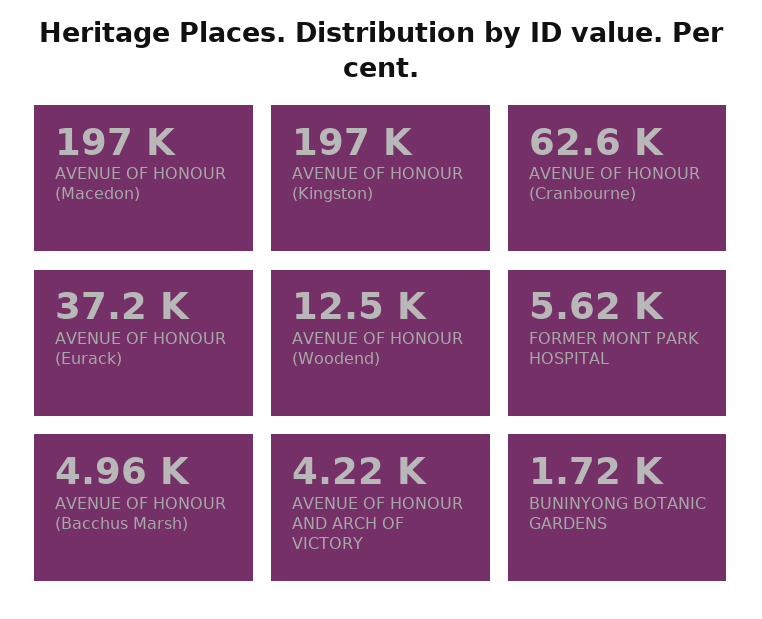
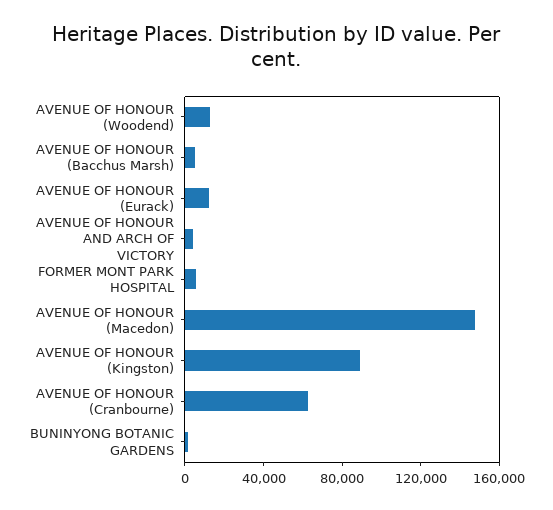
  {
-   "AVENUE OF HONOUR (Macedon)": 197000,
+   "AVENUE OF HONOUR (Macedon)": 150000,
-   "AVENUE OF HONOUR (Kingston)": 197000,
+   "AVENUE OF HONOUR (Kingston)": 90000,
    "AVENUE OF HONOUR (Cranbourne)": 62600,
-   "AVENUE OF HONOUR (Eurack)": 37200,
+   "AVENUE OF HONOUR (Eurack)": 10000,
    "AVENUE OF HONOUR (Woodend)": 12500,
    "FORMER MONT PARK HOSPITAL": 5620,
    "AVENUE OF HONOUR (Bacchus Marsh)": 4960,
    "AVENUE OF HONOUR AND ARCH OF VICTORY": 4220,
    "BUNINYONG BOTANIC GARDENS": 1720
  }

